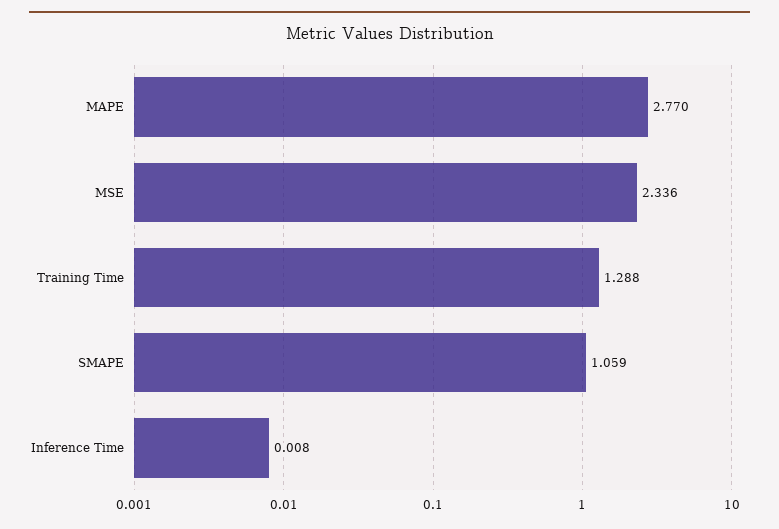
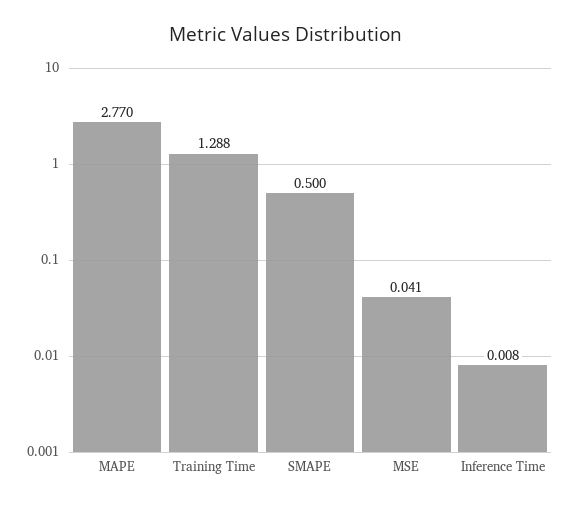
  {
    "MAPE": 2.77,
-   "MSE": 2.336,
+   "MSE": 0.041,
    "Training Time": 1.288,
-   "SMAPE": 1.059,
+   "SMAPE": 0.5,
    "Inference Time": 0.008
  }

